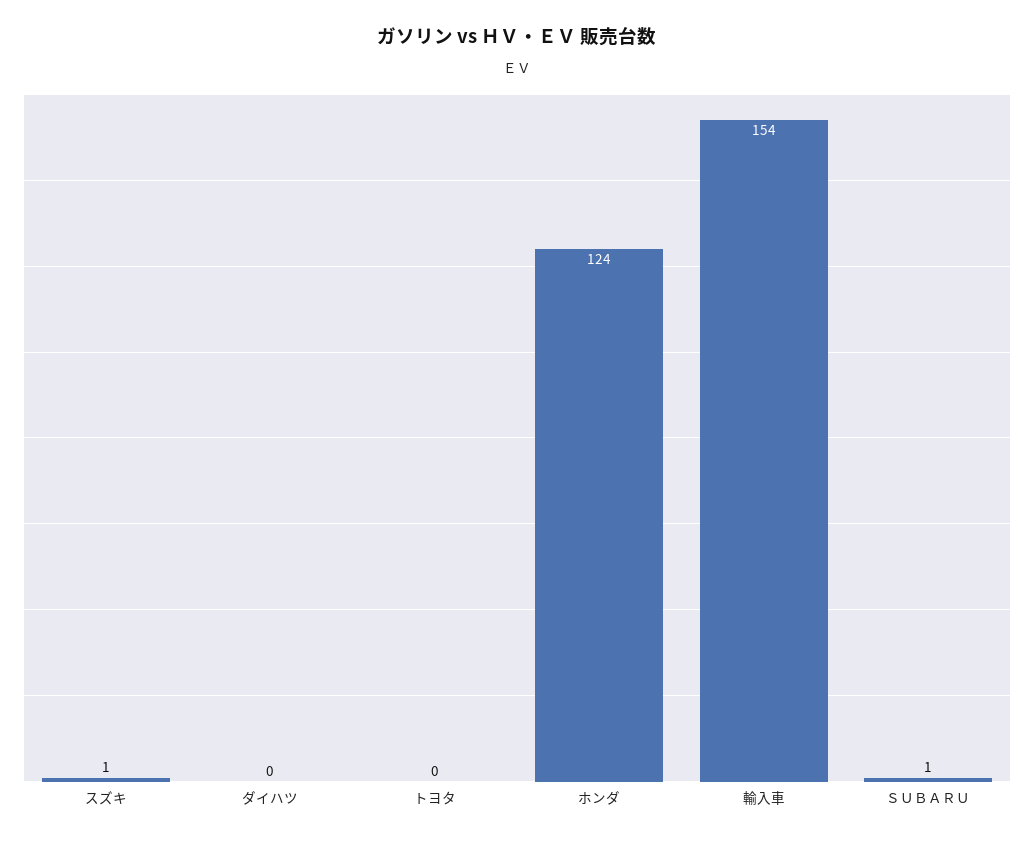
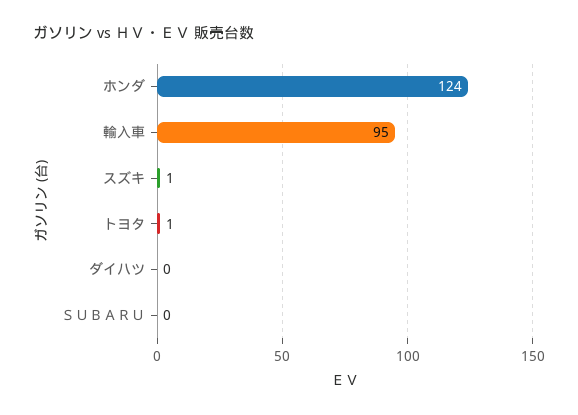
  {
    "スズキ": 1,
    "ダイハツ": 0,
-   "トヨタ": 0,
+   "トヨタ": 1,
    "ホンダ": 124,
-   "輸入車": 154,
+   "輸入車": 95,
-   "ＳＵＢＡＲＵ": 1
+   "ＳＵＢＡＲＵ": 0
  }

